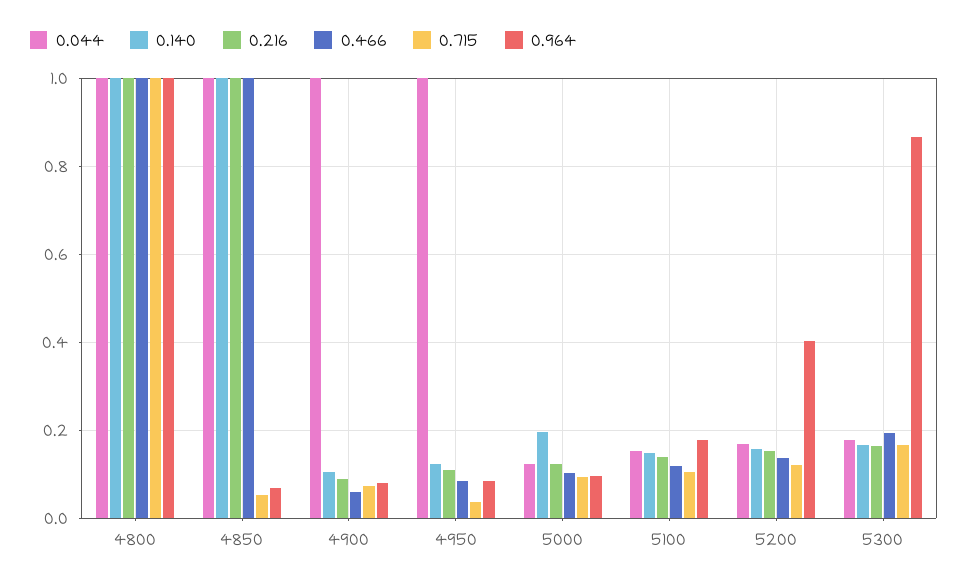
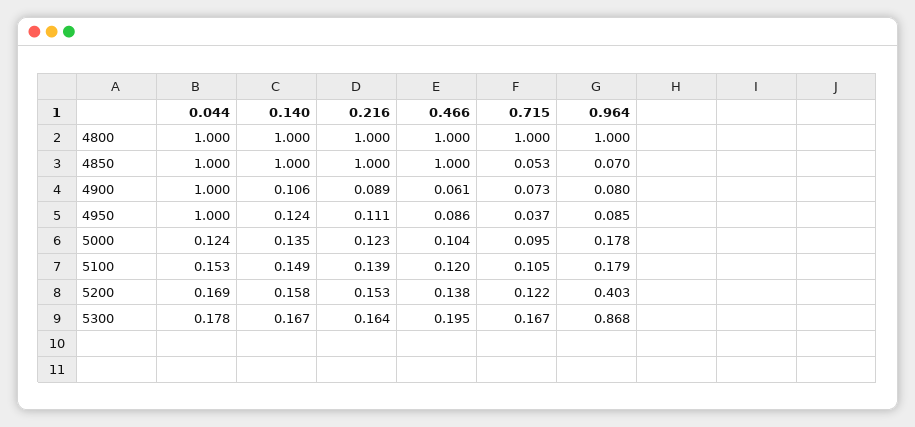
  {
    "0.044": {
      "4800": 1,
      "4850": 1,
      "4900": 1,
      "4950": 1,
      "5000": 0.124,
      "5100": 0.153,
      "5200": 0.169,
      "5300": 0.178
    },
    "0.140": {
      "4800": 1,
      "4850": 1,
      "4900": 0.106,
      "4950": 0.124,
-     "5000": 0.2,
+     "5000": 0.135,
      "5100": 0.149,
      "5200": 0.158,
      "5300": 0.167
    },
    "0.216": {
      "4800": 1,
      "4850": 1,
      "4900": 0.089,
      "4950": 0.111,
      "5000": 0.123,
      "5100": 0.139,
      "5200": 0.153,
      "5300": 0.164
    },
    "0.466": {
      "4800": 1,
      "4850": 1,
      "4900": 0.061,
      "4950": 0.086,
      "5000": 0.104,
      "5100": 0.12,
      "5200": 0.138,
      "5300": 0.195
    },
    "0.715": {
      "4800": 1,
      "4850": 0.053,
      "4900": 0.073,
      "4950": 0.037,
      "5000": 0.095,
      "5100": 0.105,
      "5200": 0.122,
      "5300": 0.167
    },
    "0.964": {
      "4800": 1,
      "4850": 0.07,
      "4900": 0.08,
      "4950": 0.085,
-     "5000": 0.1,
+     "5000": 0.178,
      "5100": 0.179,
      "5200": 0.403,
      "5300": 0.868
    }
  }

